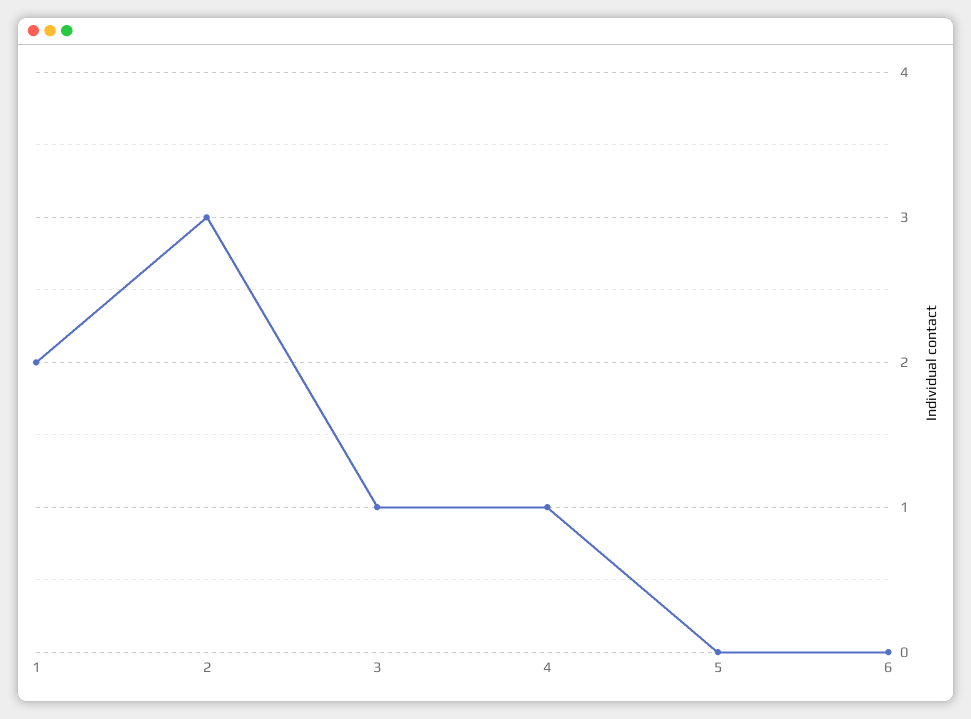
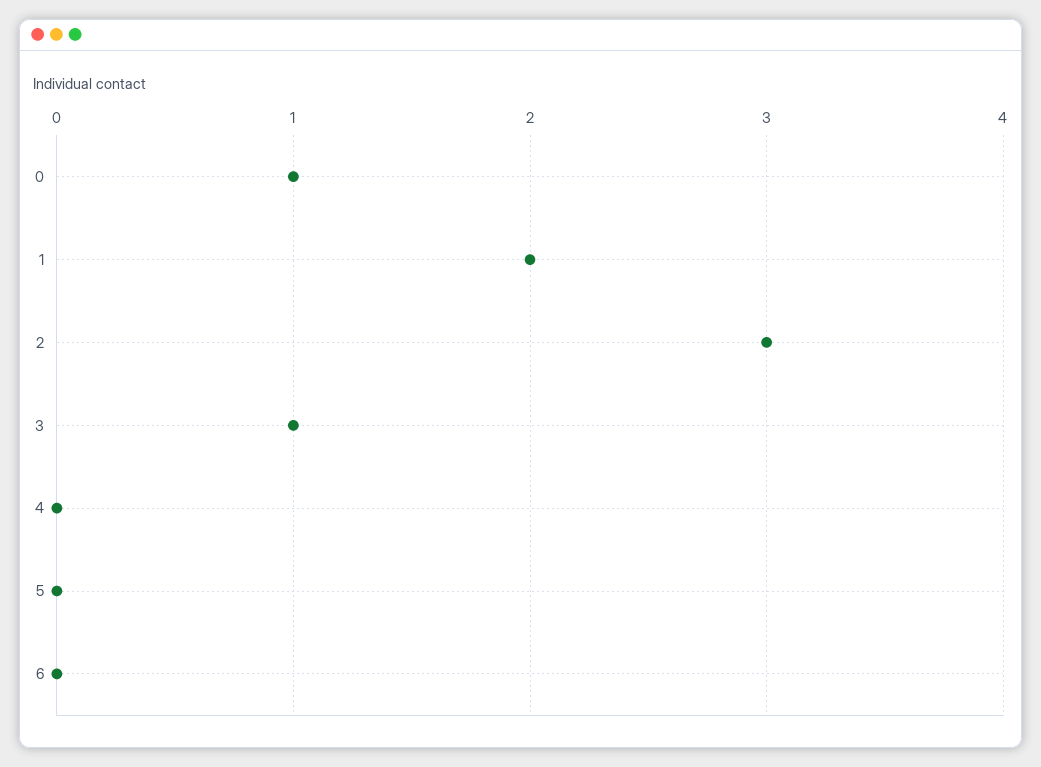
  {
    "1": 2,
    "2": 3,
    "3": 1,
-   "4": 1,
+   "4": 0,
    "5": 0,
-   "6": 0
+   "6": 0,
+   "0": 1
  }

